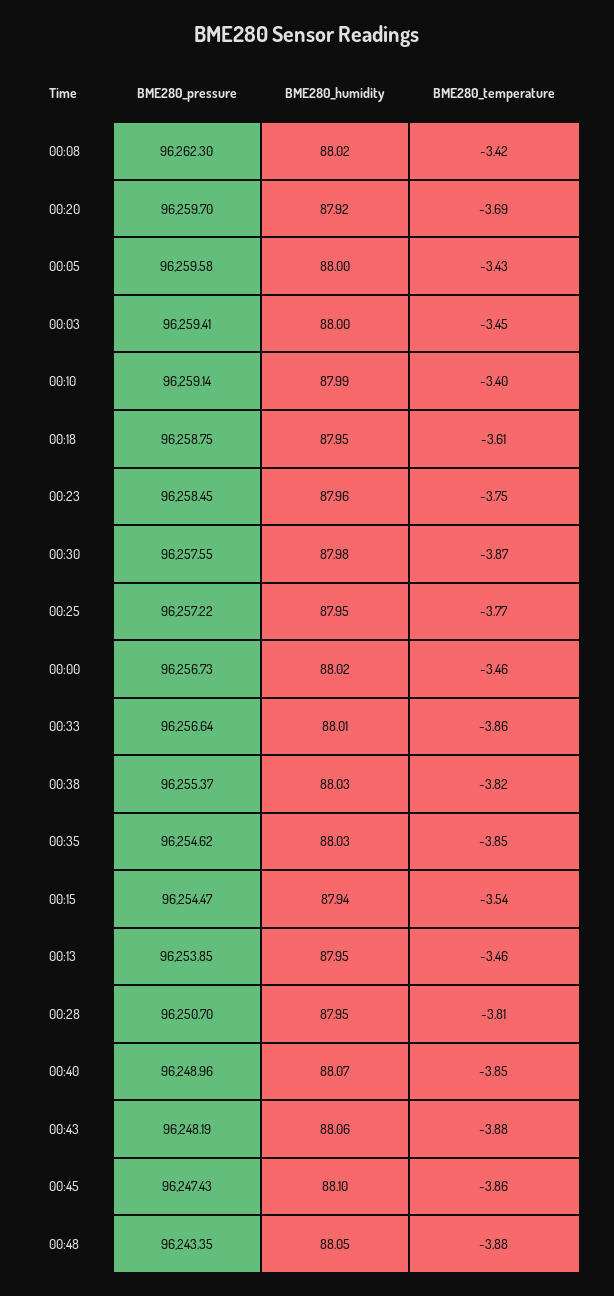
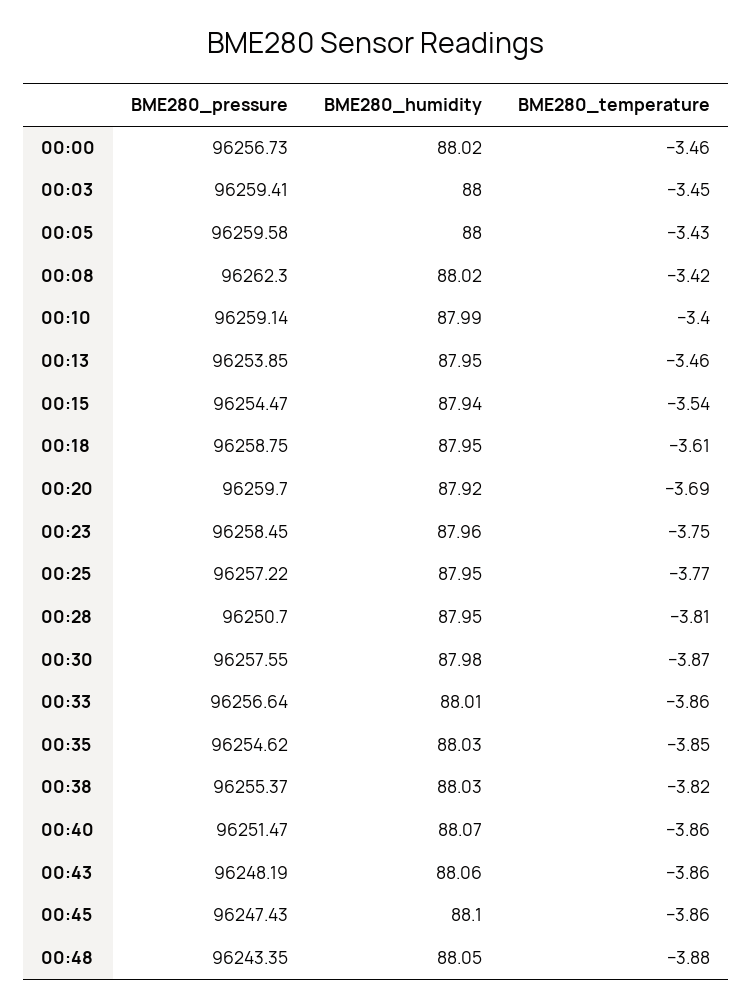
  {
    "BME280_pressure": {
      "00:08": 96262.3,
      "00:20": 96259.7,
      "00:05": 96259.58,
      "00:03": 96259.41,
      "00:10": 96259.14,
      "00:18": 96258.75,
      "00:23": 96258.45,
      "00:30": 96257.55,
      "00:25": 96257.22,
      "00:00": 96256.73,
      "00:33": 96256.64,
      "00:38": 96255.37,
      "00:35": 96254.62,
      "00:15": 96254.47,
      "00:13": 96253.85,
      "00:28": 96250.7,
-     "00:40": 96248.96,
+     "00:40": 96251.47,
      "00:43": 96248.19,
      "00:45": 96247.43,
      "00:48": 96243.35
    },
    "BME280_humidity": {
      "00:08": 88.02,
      "00:20": 87.92,
      "00:05": 88,
      "00:03": 88,
      "00:10": 87.99,
      "00:18": 87.95,
      "00:23": 87.96,
      "00:30": 87.98,
      "00:25": 87.95,
      "00:00": 88.02,
      "00:33": 88.01,
      "00:38": 88.03,
      "00:35": 88.03,
      "00:15": 87.94,
      "00:13": 87.95,
      "00:28": 87.95,
      "00:40": 88.07,
      "00:43": 88.06,
      "00:45": 88.1,
      "00:48": 88.05
    },
    "BME280_temperature": {
      "00:08": -3.42,
      "00:20": -3.69,
      "00:05": -3.43,
      "00:03": -3.45,
      "00:10": -3.4,
      "00:18": -3.61,
      "00:23": -3.75,
      "00:30": -3.87,
      "00:25": -3.77,
      "00:00": -3.46,
      "00:33": -3.86,
      "00:38": -3.82,
      "00:35": -3.85,
      "00:15": -3.54,
      "00:13": -3.46,
      "00:28": -3.81,
-     "00:40": -3.85,
+     "00:40": -3.86,
-     "00:43": -3.88,
+     "00:43": -3.86,
      "00:45": -3.86,
      "00:48": -3.88
    }
  }

